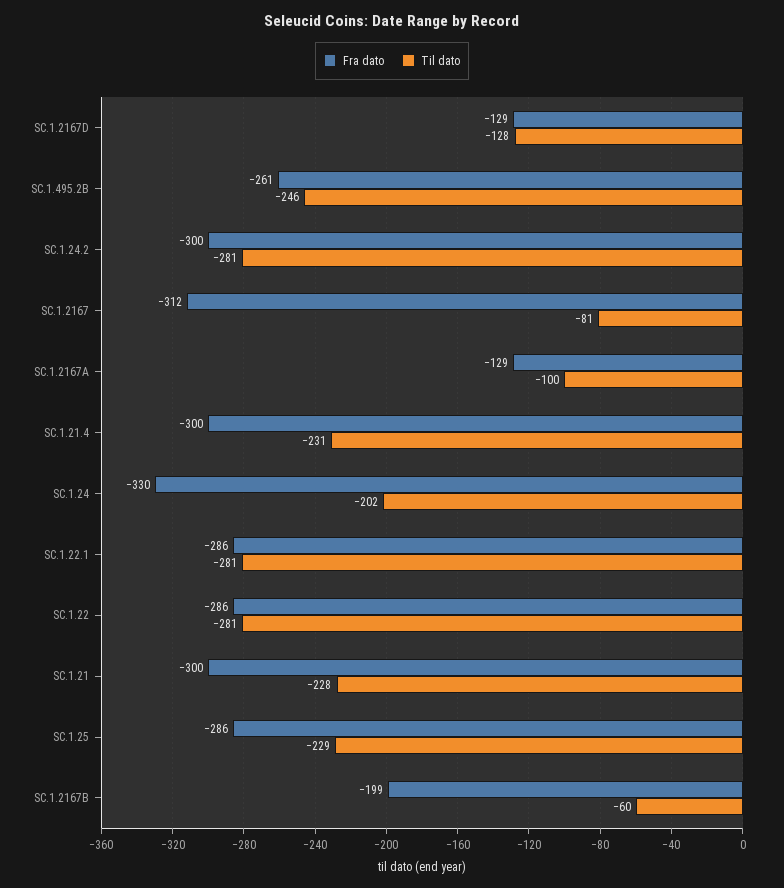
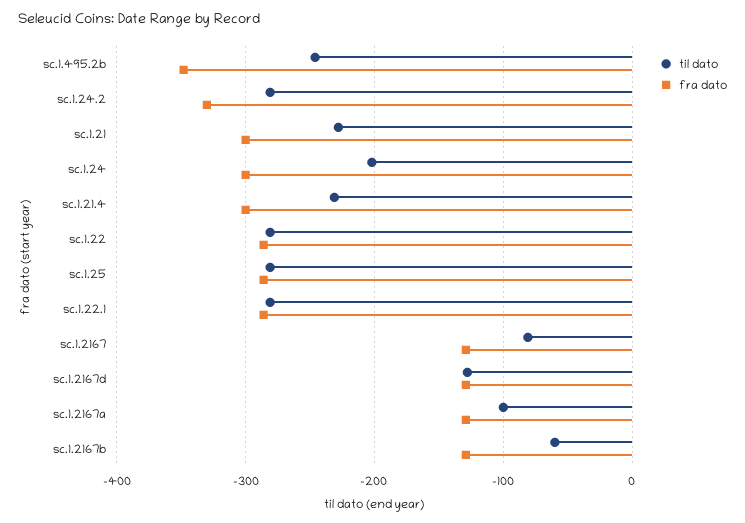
  {
    "Fra dato": {
      "SC.1.2167D": -129,
-     "SC.1.495.2B": -261,
+     "SC.1.495.2B": -350,
-     "SC.1.24.2": -300,
+     "SC.1.24.2": -330,
-     "SC.1.2167": -312,
+     "SC.1.2167": -130,
      "SC.1.2167A": -129,
      "SC.1.21.4": -300,
-     "SC.1.24": -330,
+     "SC.1.24": -300,
      "SC.1.22.1": -286,
      "SC.1.22": -286,
      "SC.1.21": -300,
      "SC.1.25": -286,
-     "SC.1.2167B": -199
+     "SC.1.2167B": -130
    },
    "Til dato": {
      "SC.1.2167D": -128,
      "SC.1.495.2B": -246,
      "SC.1.24.2": -281,
      "SC.1.2167": -81,
      "SC.1.2167A": -100,
      "SC.1.21.4": -231,
      "SC.1.24": -202,
      "SC.1.22.1": -281,
      "SC.1.22": -281,
      "SC.1.21": -228,
-     "SC.1.25": -229,
+     "SC.1.25": -280,
      "SC.1.2167B": -60
    }
  }

